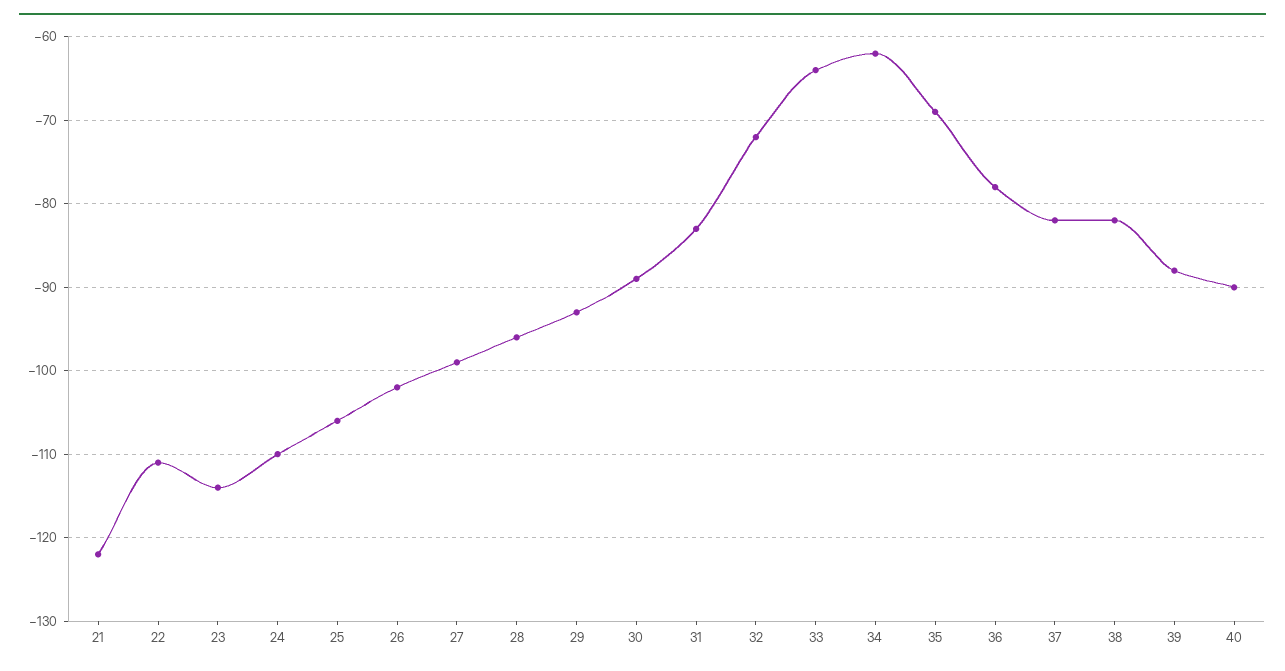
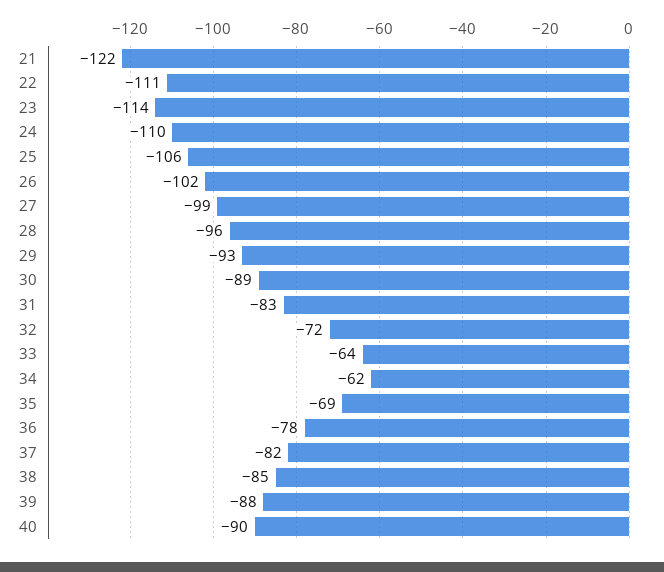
  {
    "21": -122,
    "22": -111,
    "23": -114,
    "24": -110,
    "25": -106,
    "26": -102,
    "27": -99,
    "28": -96,
    "29": -93,
    "30": -89,
    "31": -83,
    "32": -72,
    "33": -64,
    "34": -62,
    "35": -69,
    "36": -78,
    "37": -82,
-   "38": -82,
+   "38": -85,
    "39": -88,
    "40": -90
  }

